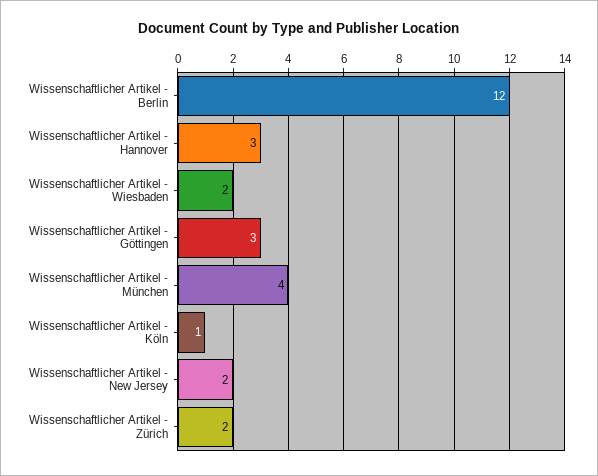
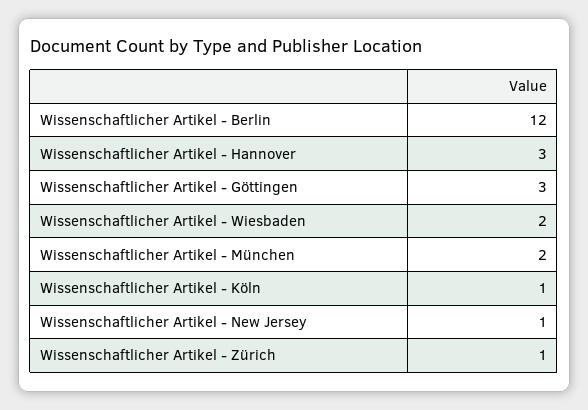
  {
    "Wissenschaftlicher Artikel - Berlin": 12,
    "Wissenschaftlicher Artikel - Hannover": 3,
    "Wissenschaftlicher Artikel - Wiesbaden": 2,
    "Wissenschaftlicher Artikel - Göttingen": 3,
-   "Wissenschaftlicher Artikel - München": 4,
+   "Wissenschaftlicher Artikel - München": 2,
    "Wissenschaftlicher Artikel - Köln": 1,
-   "Wissenschaftlicher Artikel - New Jersey": 2,
+   "Wissenschaftlicher Artikel - New Jersey": 1,
-   "Wissenschaftlicher Artikel - Zürich": 2
+   "Wissenschaftlicher Artikel - Zürich": 1
  }

